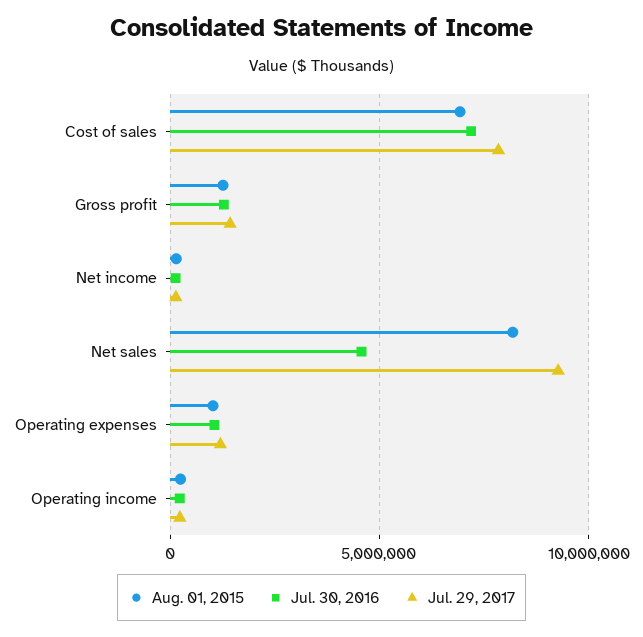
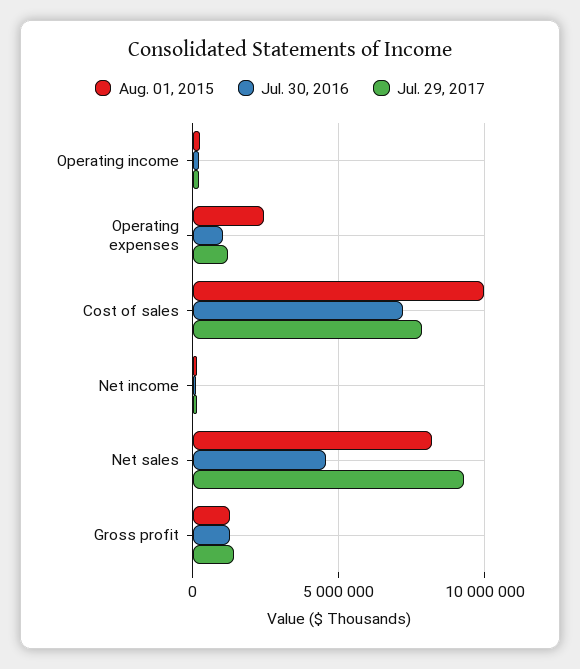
  {
    "Aug. 01, 2015": {
-     "Cost of sales": 7000000,
+     "Cost of sales": 10000000,
      "Gross profit": 1500000,
      "Net income": 0,
      "Net sales": 8000000,
-     "Operating expenses": 1000000,
+     "Operating expenses": 2500000,
      "Operating income": 0
    },
    "Jul. 30, 2016": {
      "Cost of sales": 7000000,
      "Gross profit": 1500000,
      "Net income": 0,
      "Net sales": 4500000,
      "Operating expenses": 1000000,
      "Operating income": 0
    },
    "Jul. 29, 2017": {
      "Cost of sales": 8000000,
      "Gross profit": 1500000,
      "Net income": 0,
      "Net sales": 9500000,
      "Operating expenses": 1000000,
      "Operating income": 0
    }
  }

